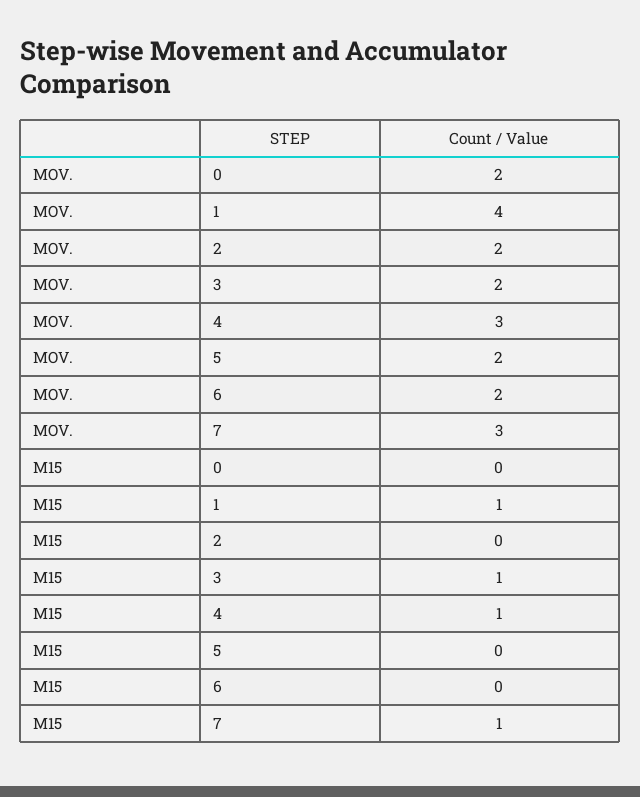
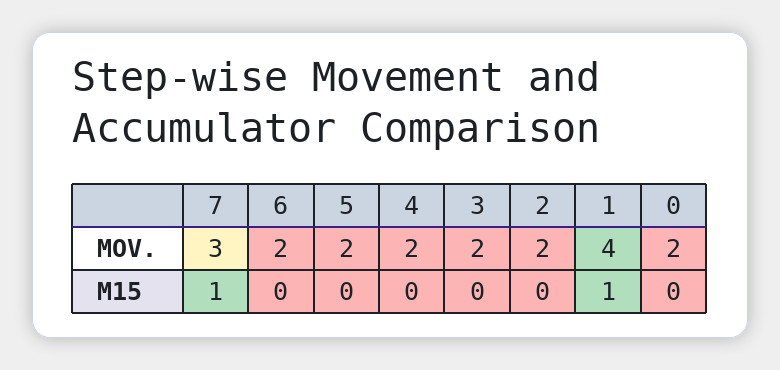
  {
    "MOV.": {
      "0": 2,
      "1": 4,
      "2": 2,
      "3": 2,
-     "4": 3,
+     "4": 2,
      "5": 2,
      "6": 2,
      "7": 3
    },
    "M15": {
      "0": 0,
      "1": 1,
      "2": 0,
-     "3": 1,
+     "3": 0,
-     "4": 1,
+     "4": 0,
      "5": 0,
      "6": 0,
      "7": 1
    }
  }

